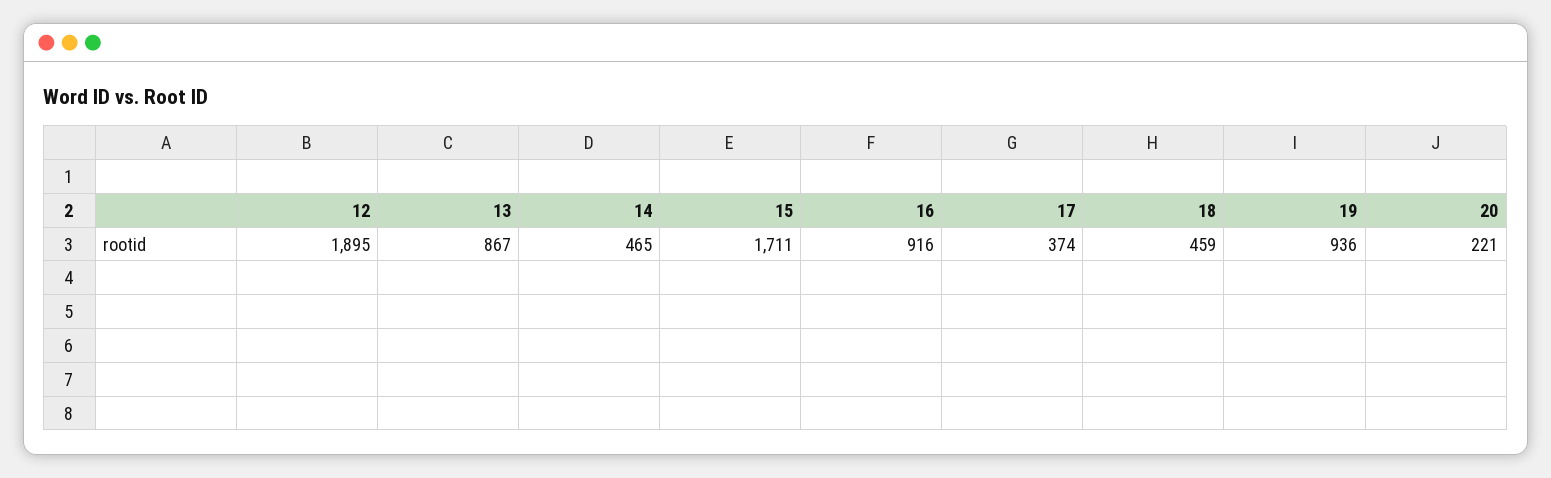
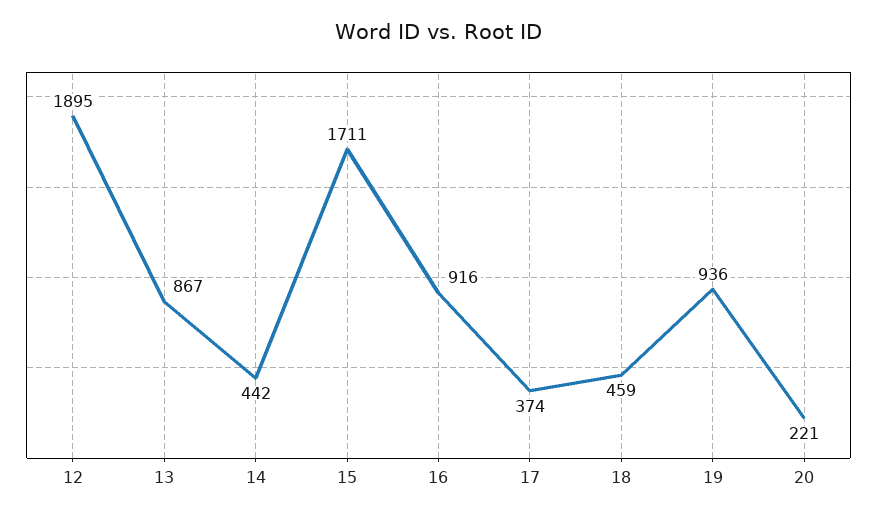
  {
    "12": 1895,
    "13": 867,
-   "14": 465,
+   "14": 442,
    "15": 1711,
    "16": 916,
    "17": 374,
    "18": 459,
    "19": 936,
    "20": 221
  }

